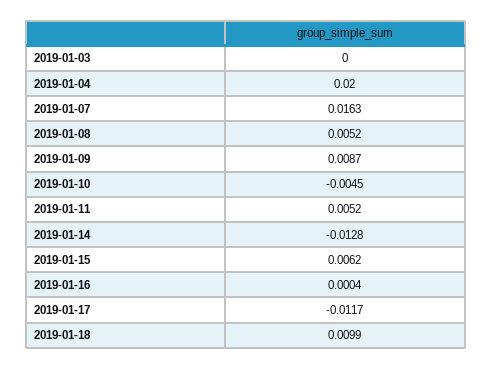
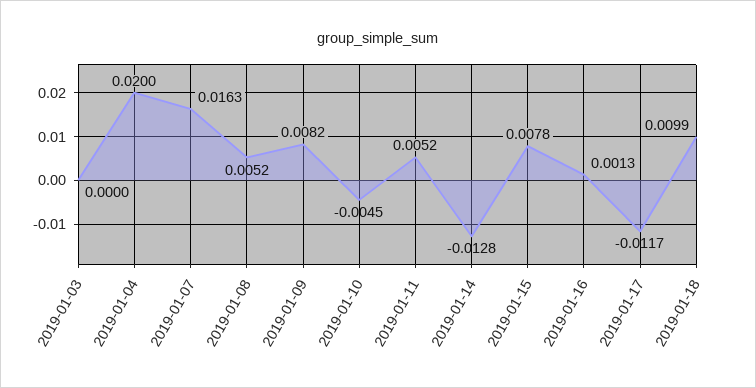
  {
    "2019-01-03": 0,
    "2019-01-04": 0.02,
    "2019-01-07": 0.0163,
    "2019-01-08": 0.0052,
-   "2019-01-09": 0.0087,
+   "2019-01-09": 0.0082,
    "2019-01-10": -0.0045,
    "2019-01-11": 0.0052,
    "2019-01-14": -0.0128,
-   "2019-01-15": 0.0062,
+   "2019-01-15": 0.0078,
-   "2019-01-16": 0.0004,
+   "2019-01-16": 0.0013,
    "2019-01-17": -0.0117,
    "2019-01-18": 0.0099
  }

